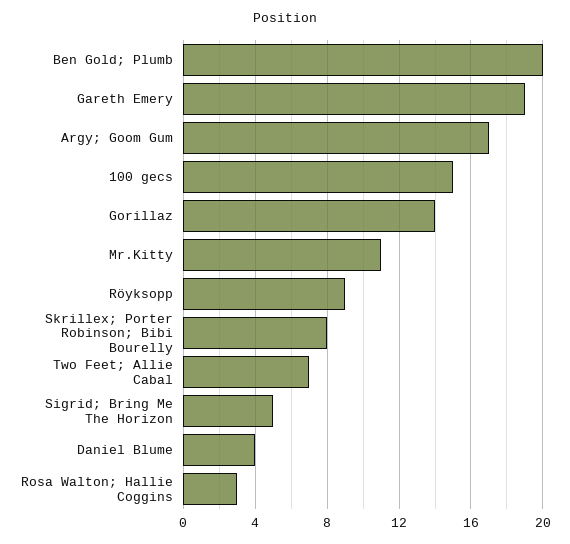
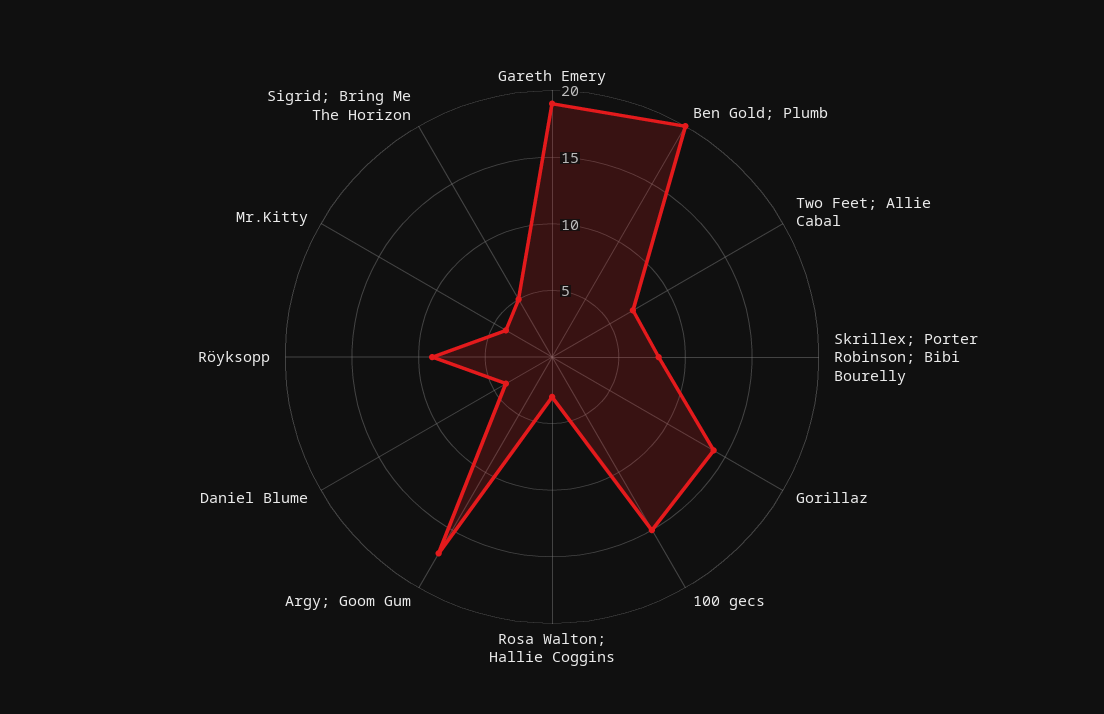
  {
    "Ben Gold; Plumb": 20,
    "Gareth Emery": 19,
    "Argy; Goom Gum": 17,
    "100 gecs": 15,
    "Gorillaz": 14,
-   "Mr.Kitty": 11,
+   "Mr.Kitty": 4,
    "Röyksopp": 9,
    "Skrillex; Porter Robinson; Bibi Bourelly": 8,
    "Two Feet; Allie Cabal": 7,
    "Sigrid; Bring Me The Horizon": 5,
    "Daniel Blume": 4,
    "Rosa Walton; Hallie Coggins": 3
  }

